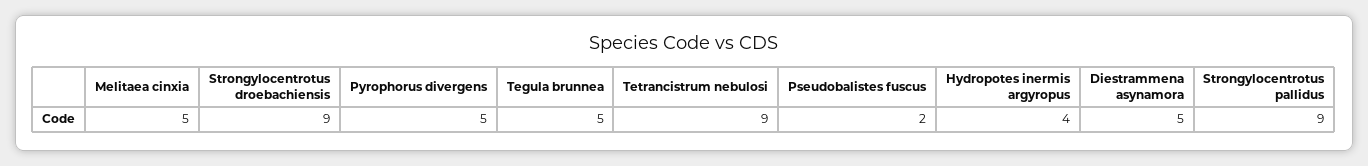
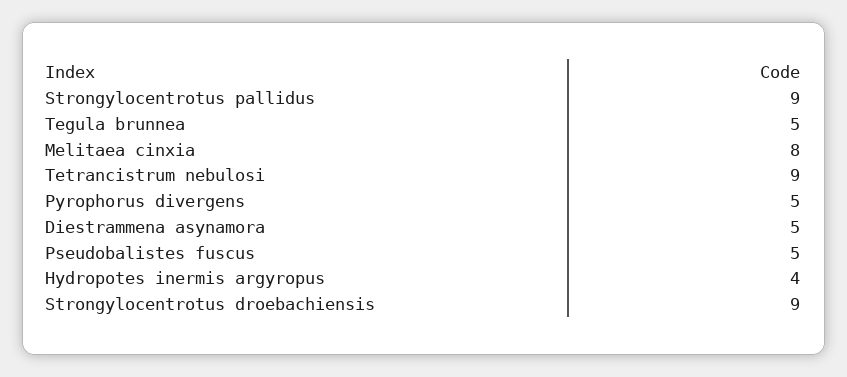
  {
-   "Melitaea cinxia": 5,
+   "Melitaea cinxia": 8,
    "Strongylocentrotus droebachiensis": 9,
    "Pyrophorus divergens": 5,
    "Tegula brunnea": 5,
    "Tetrancistrum nebulosi": 9,
-   "Pseudobalistes fuscus": 2,
+   "Pseudobalistes fuscus": 5,
    "Hydropotes inermis argyropus": 4,
    "Diestrammena asynamora": 5,
    "Strongylocentrotus pallidus": 9
  }

